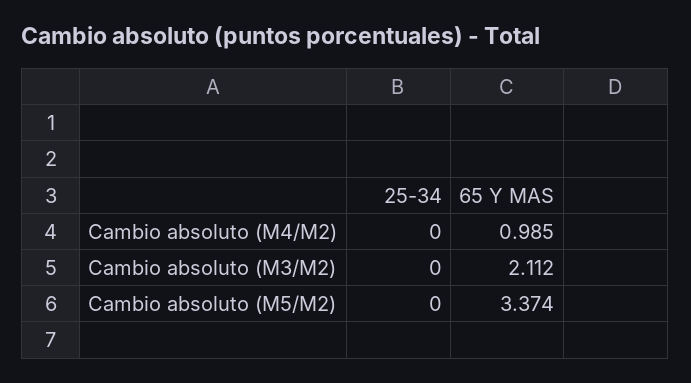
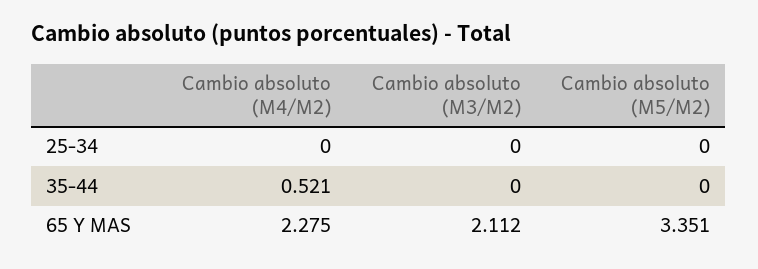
  {
    "25-34": {
      "Cambio absoluto (M4/M2)": 0,
      "Cambio absoluto (M3/M2)": 0,
      "Cambio absoluto (M5/M2)": 0
    },
    "65 Y MAS": {
-     "Cambio absoluto (M4/M2)": 0.985,
+     "Cambio absoluto (M4/M2)": 2.275,
      "Cambio absoluto (M3/M2)": 2.112,
-     "Cambio absoluto (M5/M2)": 3.374
+     "Cambio absoluto (M5/M2)": 3.351
-   }
+   },
+   "35-44": {
+     "Cambio absoluto (M4/M2)": 0.521,
+     "Cambio absoluto (M3/M2)": 0,
+     "Cambio absoluto (M5/M2)": 0
+   }
  }

